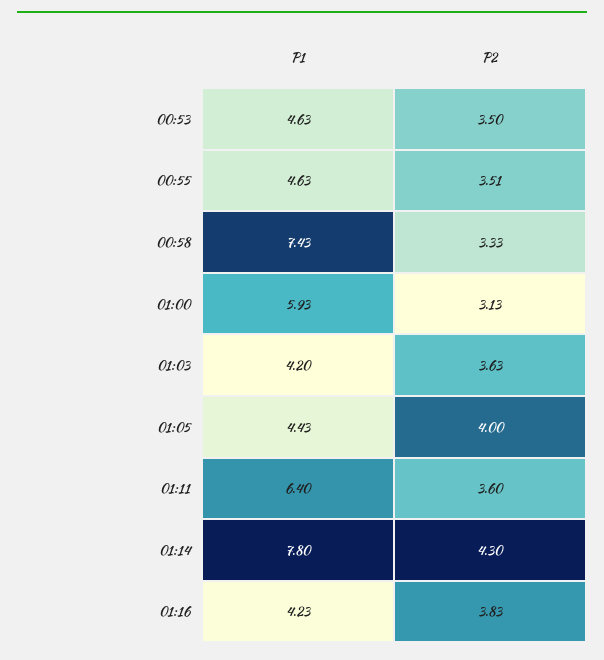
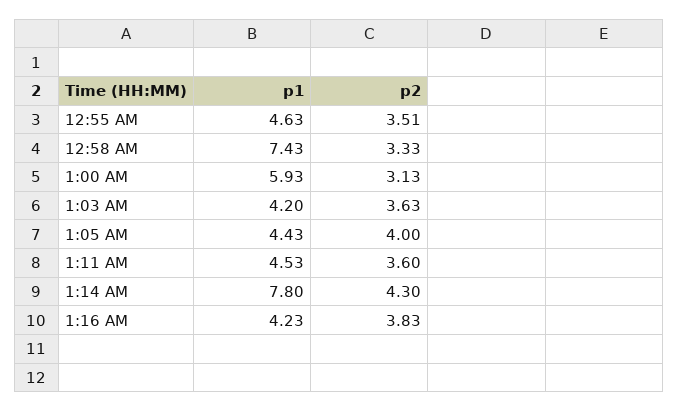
  {
    "P1": {
-     "00:53": 4.63,
      "00:55": 4.63,
      "00:58": 7.43,
      "01:00": 5.93,
      "01:03": 4.2,
      "01:05": 4.43,
-     "01:11": 6.4,
+     "01:11": 4.53,
      "01:14": 7.8,
      "01:16": 4.23
    },
    "P2": {
-     "00:53": 3.5,
      "00:55": 3.51,
      "00:58": 3.33,
      "01:00": 3.13,
      "01:03": 3.63,
      "01:05": 4,
      "01:11": 3.6,
      "01:14": 4.3,
      "01:16": 3.83
    }
  }

